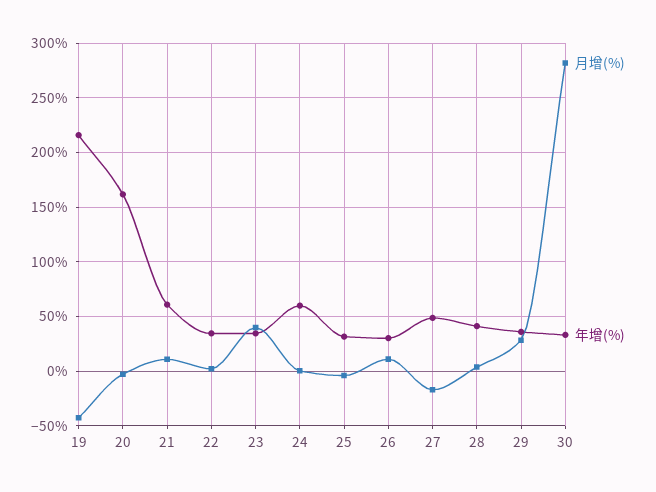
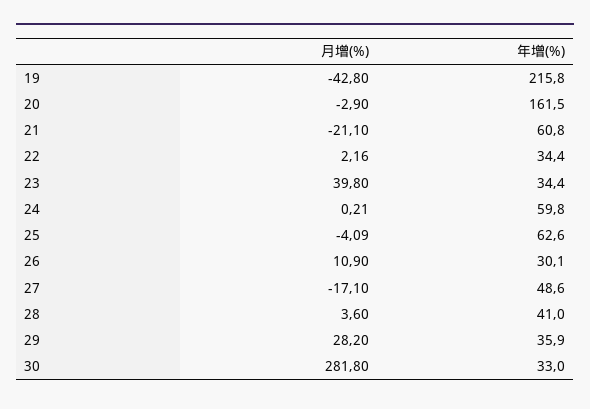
  {
    "月增(%)": {
      "19": -42.8,
      "20": -2.9,
-     "21": 10,
+     "21": -21.1,
      "22": 2.16,
      "23": 39.8,
      "24": 0.21,
      "25": -4.09,
      "26": 10.9,
      "27": -17.1,
      "28": 3.6,
      "29": 28.2,
      "30": 281.8
    },
    "年增(%)": {
      "19": 215.8,
      "20": 161.5,
      "21": 60.8,
      "22": 34.4,
      "23": 34.4,
      "24": 59.8,
-     "25": 30,
+     "25": 62.6,
      "26": 30.1,
      "27": 48.6,
      "28": 41,
      "29": 35.9,
      "30": 33
    }
  }

